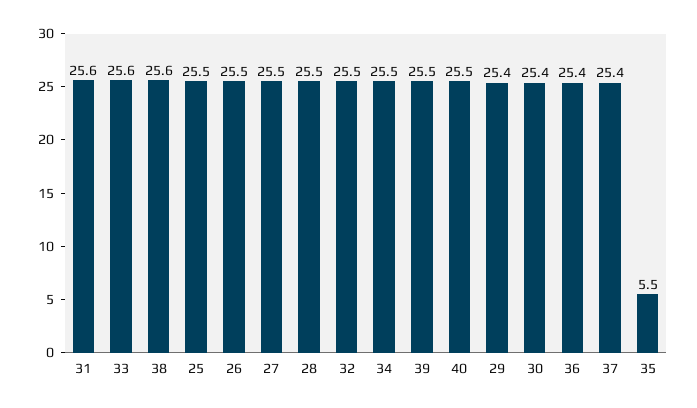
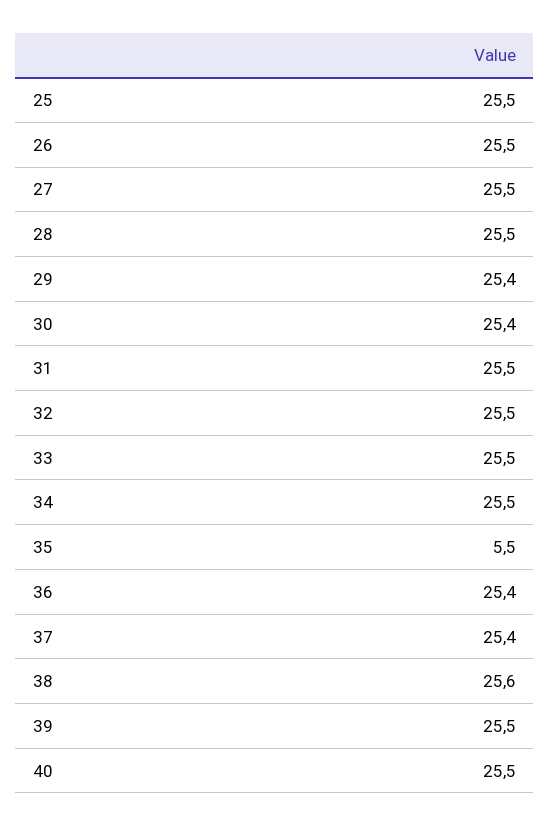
  {
-   "31": 25.6,
+   "31": 25.5,
-   "33": 25.6,
+   "33": 25.5,
    "38": 25.6,
    "25": 25.5,
    "26": 25.5,
    "27": 25.5,
    "28": 25.5,
    "32": 25.5,
    "34": 25.5,
    "39": 25.5,
    "40": 25.5,
    "29": 25.4,
    "30": 25.4,
    "36": 25.4,
    "37": 25.4,
    "35": 5.5
  }

